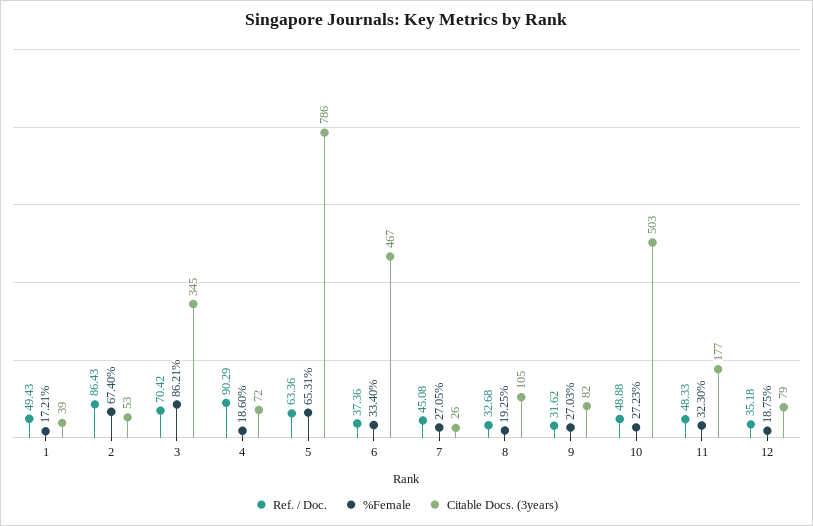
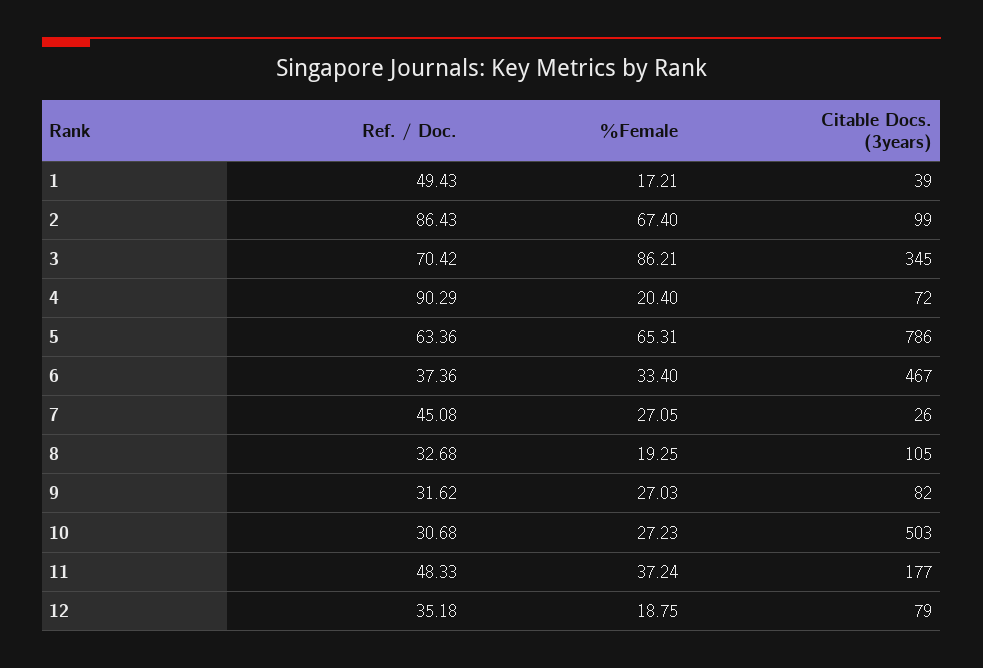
  {
    "Ref. / Doc.": {
      "1": 49.43,
      "2": 86.43,
      "3": 70.42,
      "4": 90.29,
      "5": 63.36,
      "6": 37.36,
      "7": 45.08,
      "8": 32.68,
      "9": 31.62,
-     "10": 48.88,
+     "10": 30.68,
      "11": 48.33,
      "12": 35.18
    },
    "%Female": {
      "1": 17.21,
      "2": 67.4,
      "3": 86.21,
-     "4": 18.6,
+     "4": 20.4,
      "5": 65.31,
      "6": 33.4,
      "7": 27.05,
      "8": 19.25,
      "9": 27.03,
      "10": 27.23,
-     "11": 32.3,
+     "11": 37.24,
      "12": 18.75
    },
    "Citable Docs. (3years)": {
      "1": 39,
-     "2": 53,
+     "2": 99,
      "3": 345,
      "4": 72,
      "5": 786,
      "6": 467,
      "7": 26,
      "8": 105,
      "9": 82,
      "10": 503,
      "11": 177,
      "12": 79
    }
  }

